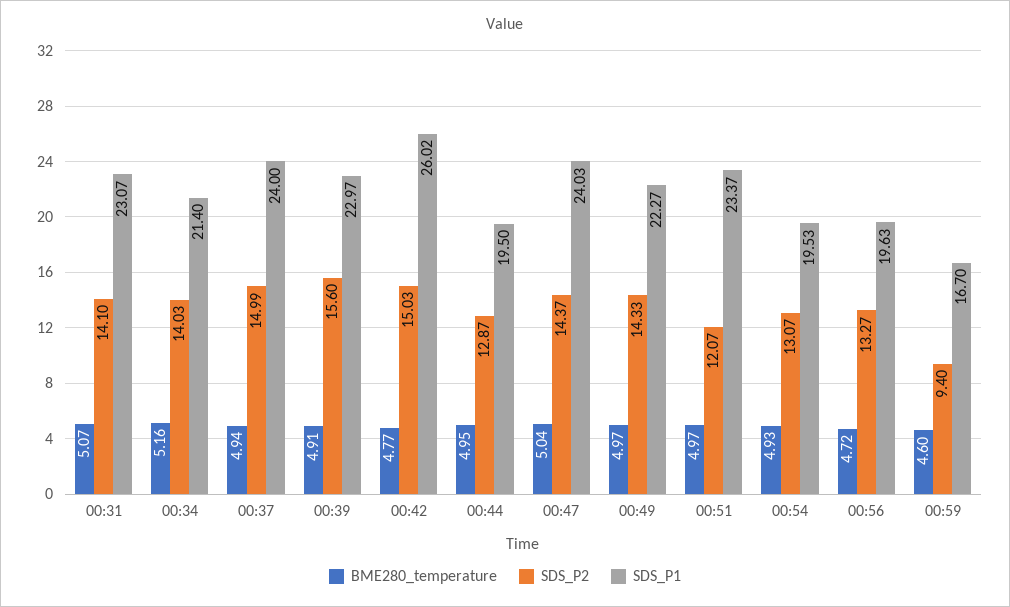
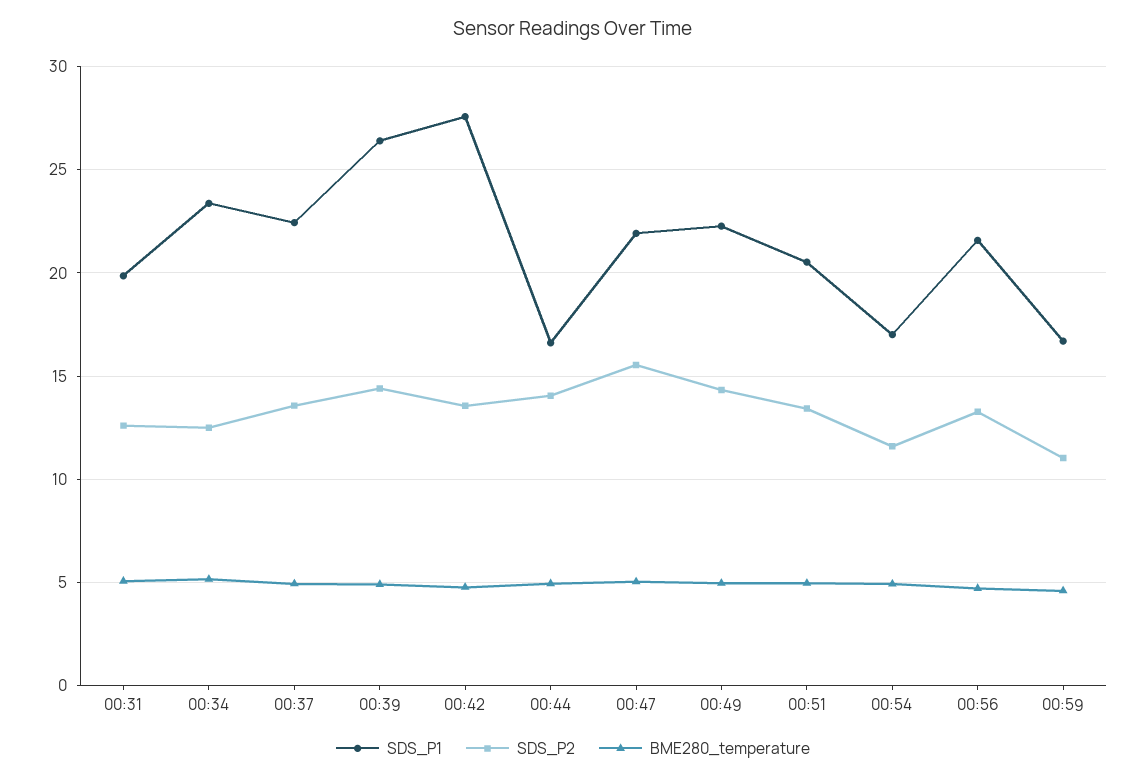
  {
    "BME280_temperature": {
      "00:31": 5.07,
      "00:34": 5.16,
      "00:37": 4.94,
      "00:39": 4.91,
      "00:42": 4.77,
      "00:44": 4.95,
      "00:47": 5.04,
      "00:49": 4.97,
      "00:51": 4.97,
      "00:54": 4.93,
      "00:56": 4.72,
      "00:59": 4.6
    },
    "SDS_P2": {
-     "00:31": 14.1,
+     "00:31": 12.5,
-     "00:34": 14.03,
+     "00:34": 12.5,
-     "00:37": 14.99,
+     "00:37": 13.5,
-     "00:39": 15.6,
+     "00:39": 14.5,
-     "00:42": 15.03,
+     "00:42": 13.5,
-     "00:44": 12.87,
+     "00:44": 14,
-     "00:47": 14.37,
+     "00:47": 15.5,
      "00:49": 14.33,
-     "00:51": 12.07,
+     "00:51": 13.5,
-     "00:54": 13.07,
+     "00:54": 11.5,
      "00:56": 13.27,
-     "00:59": 9.4
+     "00:59": 11
    },
    "SDS_P1": {
-     "00:31": 23.07,
+     "00:31": 20,
-     "00:34": 21.4,
+     "00:34": 23.5,
-     "00:37": 24,
+     "00:37": 22.5,
-     "00:39": 22.97,
+     "00:39": 26.5,
-     "00:42": 26.02,
+     "00:42": 27.5,
-     "00:44": 19.5,
+     "00:44": 16.5,
-     "00:47": 24.03,
+     "00:47": 22,
      "00:49": 22.27,
-     "00:51": 23.37,
+     "00:51": 20.5,
-     "00:54": 19.53,
+     "00:54": 17,
-     "00:56": 19.63,
+     "00:56": 21.5,
      "00:59": 16.7
    }
  }

